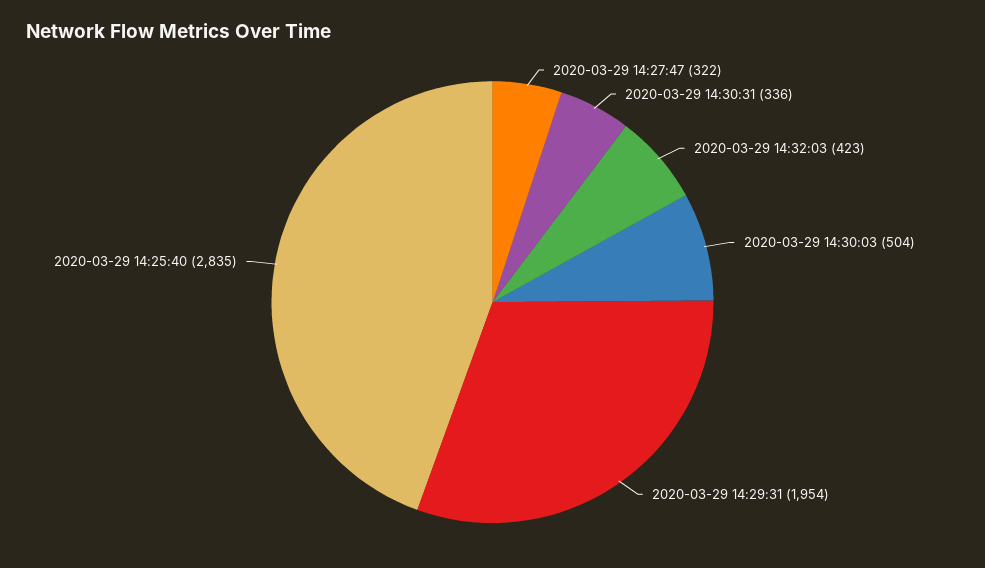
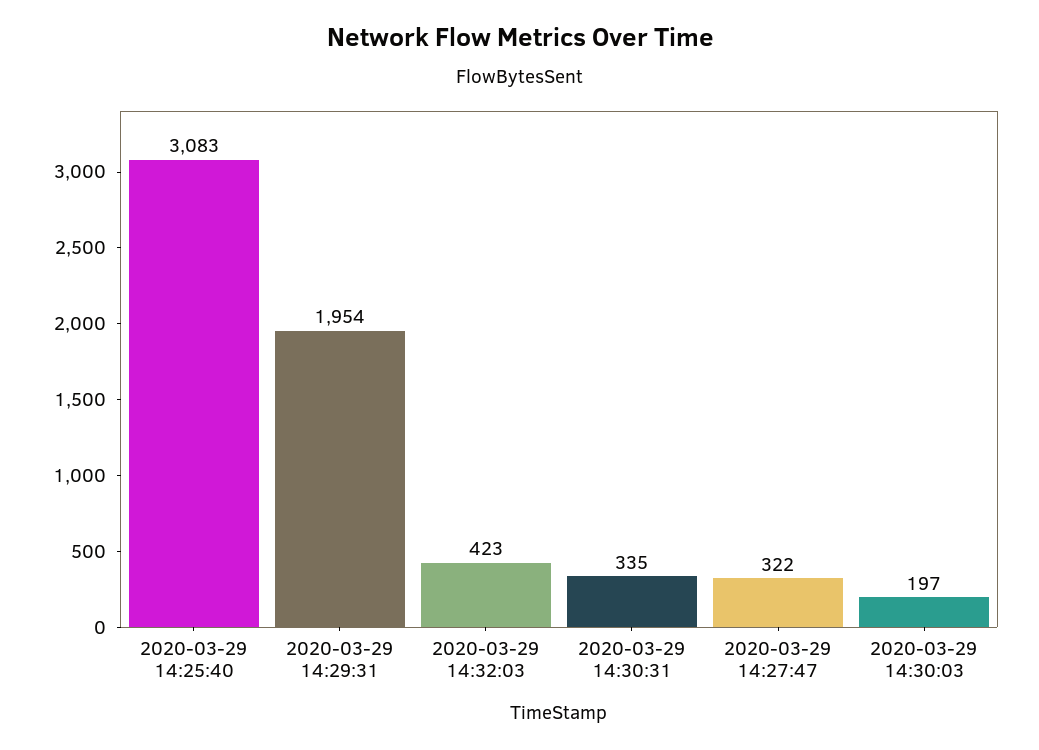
  {
    "2020-03-29 14:27:47": 322,
-   "2020-03-29 14:30:31": 336,
+   "2020-03-29 14:30:31": 335,
    "2020-03-29 14:32:03": 423,
-   "2020-03-29 14:30:03": 504,
+   "2020-03-29 14:30:03": 197,
    "2020-03-29 14:29:31": 1954,
-   "2020-03-29 14:25:40": 2835
+   "2020-03-29 14:25:40": 3083
  }

